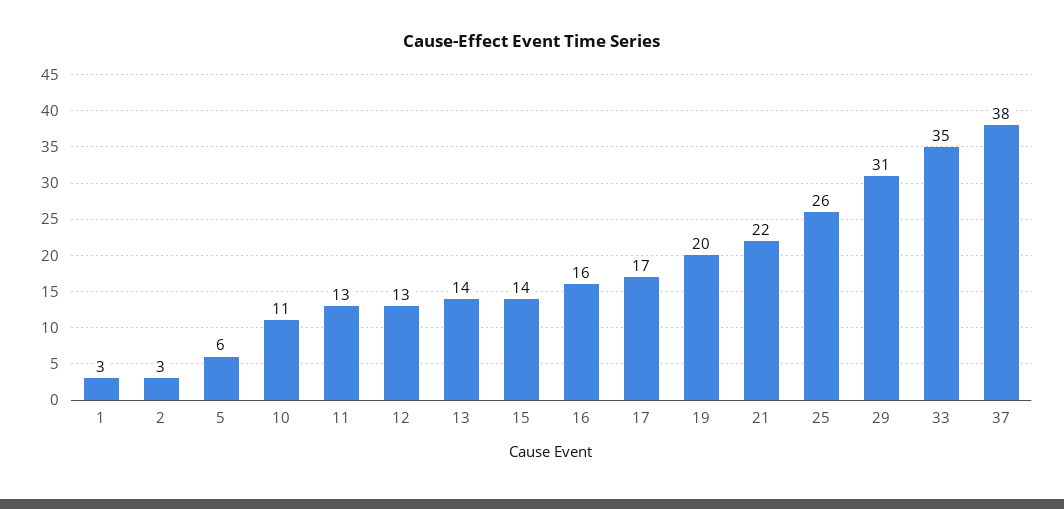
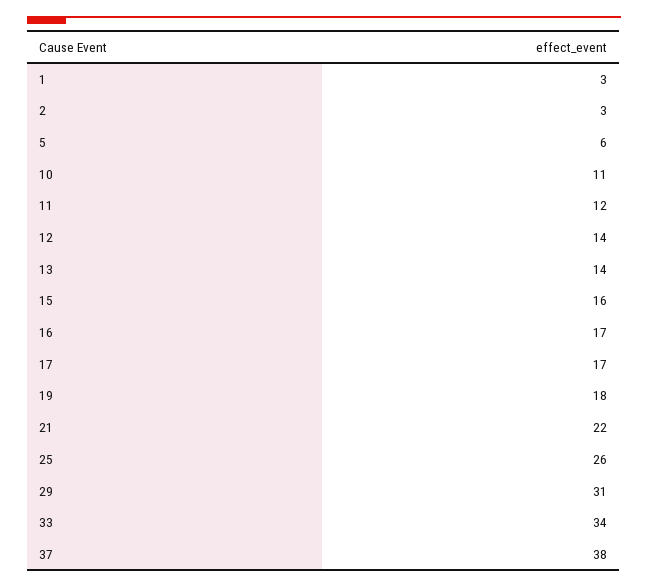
  {
    "1": 3,
    "2": 3,
    "5": 6,
    "10": 11,
-   "11": 13,
+   "11": 12,
-   "12": 13,
+   "12": 14,
    "13": 14,
-   "15": 14,
+   "15": 16,
-   "16": 16,
+   "16": 17,
    "17": 17,
-   "19": 20,
+   "19": 18,
    "21": 22,
    "25": 26,
    "29": 31,
-   "33": 35,
+   "33": 34,
    "37": 38
  }

